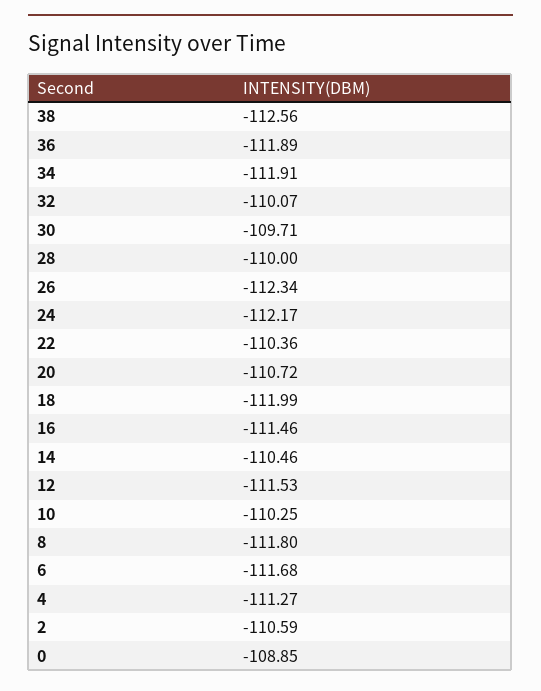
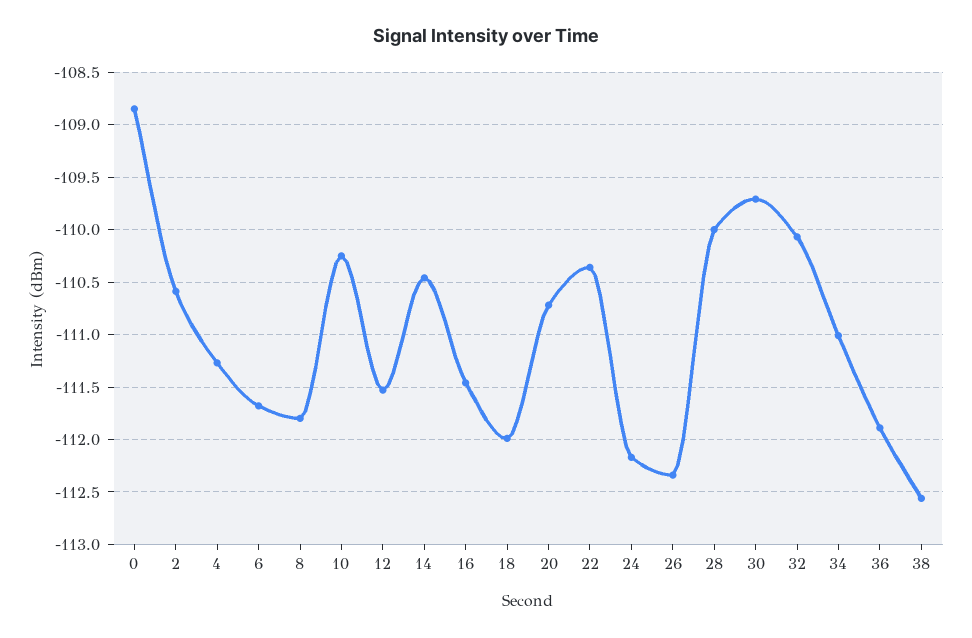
  {
    "38": -112.56,
    "36": -111.89,
-   "34": -111.91,
+   "34": -111,
    "32": -110.07,
    "30": -109.71,
    "28": -110,
    "26": -112.34,
    "24": -112.17,
    "22": -110.36,
    "20": -110.72,
    "18": -111.99,
    "16": -111.46,
    "14": -110.46,
    "12": -111.53,
    "10": -110.25,
    "8": -111.8,
    "6": -111.68,
    "4": -111.27,
    "2": -110.59,
    "0": -108.85
  }

